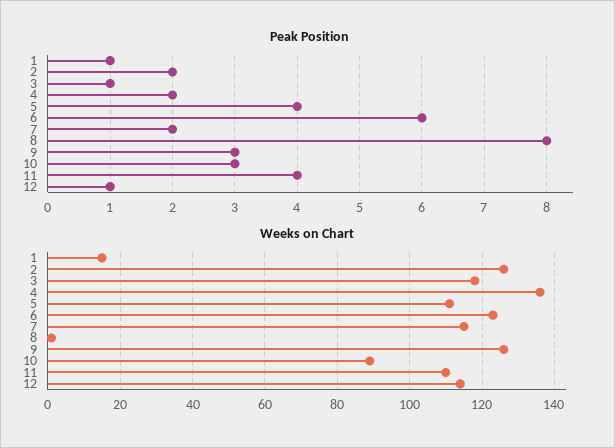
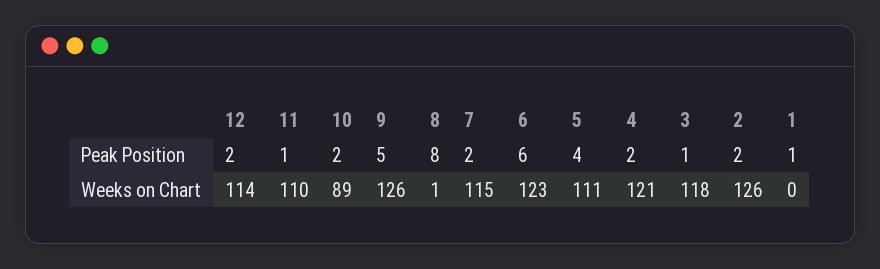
  {
    "Peak Position": {
      "1": 1,
      "2": 2,
      "3": 1,
      "4": 2,
      "5": 4,
      "6": 6,
      "7": 2,
      "8": 8,
-     "9": 3,
+     "9": 5,
-     "10": 3,
+     "10": 2,
-     "11": 4,
+     "11": 1,
-     "12": 1
+     "12": 2
    },
    "Weeks on Chart": {
-     "1": 15,
+     "1": 0,
      "2": 126,
      "3": 118,
-     "4": 135,
+     "4": 121,
      "5": 111,
      "6": 123,
      "7": 115,
      "8": 1,
      "9": 126,
      "10": 89,
      "11": 110,
      "12": 114
    }
  }

